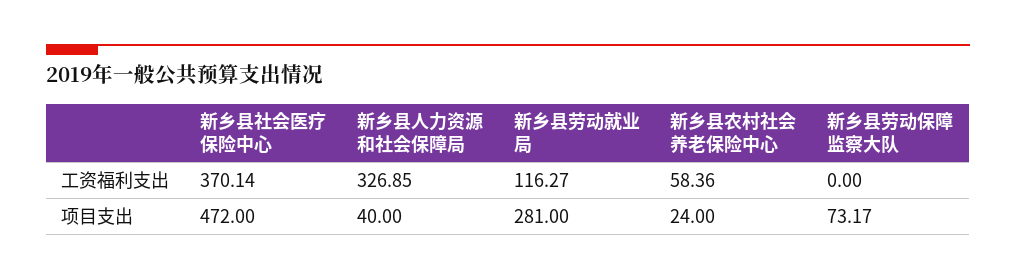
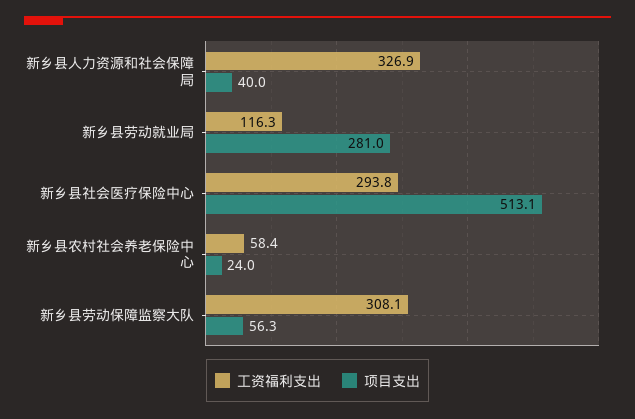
  {
    "工资福利支出": {
-     "新乡县社会医疗保险中心": 370.14,
+     "新乡县社会医疗保险中心": 293.8,
      "新乡县人力资源和社会保障局": 326.85,
      "新乡县劳动就业局": 116.27,
      "新乡县农村社会养老保险中心": 58.36,
-     "新乡县劳动保障监察大队": 0
+     "新乡县劳动保障监察大队": 308.1
    },
    "项目支出": {
-     "新乡县社会医疗保险中心": 472,
+     "新乡县社会医疗保险中心": 513.1,
      "新乡县人力资源和社会保障局": 40,
      "新乡县劳动就业局": 281,
      "新乡县农村社会养老保险中心": 24,
-     "新乡县劳动保障监察大队": 73.17
+     "新乡县劳动保障监察大队": 56.3
    }
  }

